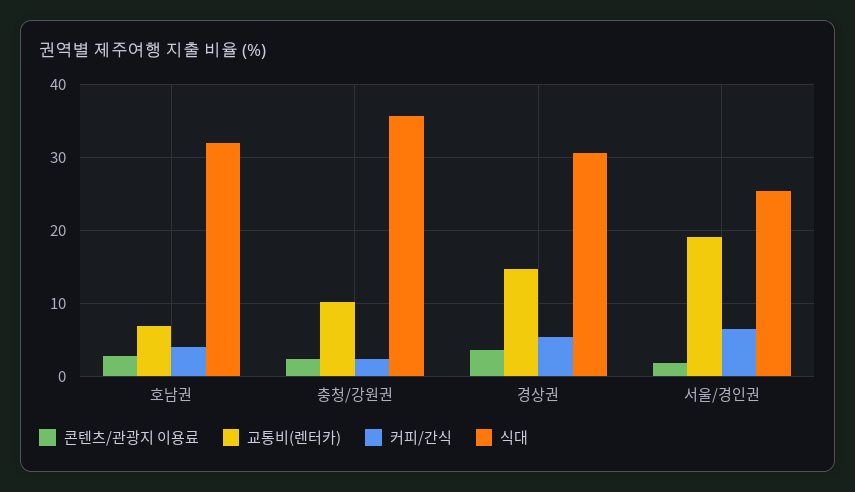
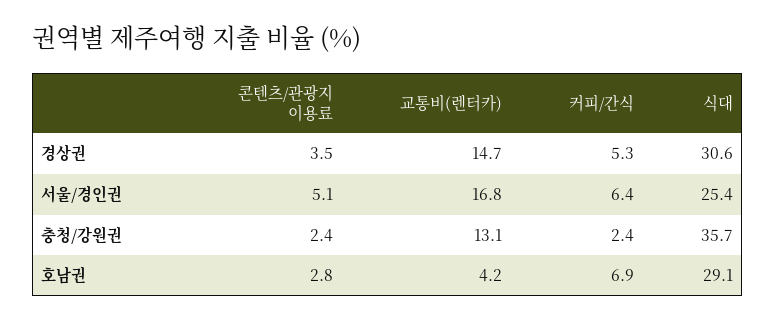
  {
    "콘텐츠/관광지 이용료": {
      "호남권": 2.8,
      "충청/강원권": 2.4,
      "경상권": 3.5,
-     "서울/경인권": 2
+     "서울/경인권": 5.1
    },
    "교통비(렌터카)": {
-     "호남권": 7,
+     "호남권": 4.2,
-     "충청/강원권": 10,
+     "충청/강원권": 13.1,
      "경상권": 14.7,
-     "서울/경인권": 19
+     "서울/경인권": 16.8
    },
    "커피/간식": {
-     "호남권": 4,
+     "호남권": 6.9,
      "충청/강원권": 2.4,
      "경상권": 5.3,
      "서울/경인권": 6.4
    },
    "식대": {
-     "호남권": 32,
+     "호남권": 29.1,
      "충청/강원권": 35.7,
      "경상권": 30.6,
      "서울/경인권": 25.4
    }
  }

